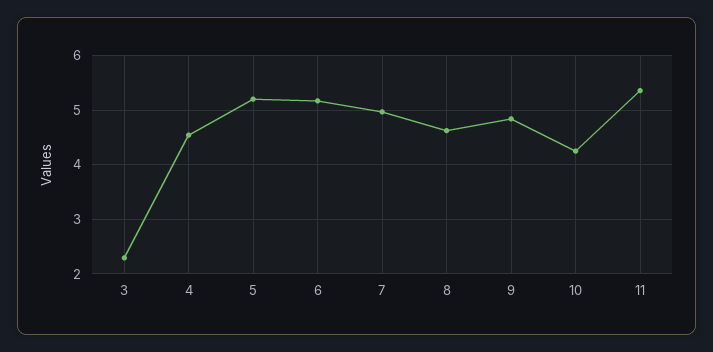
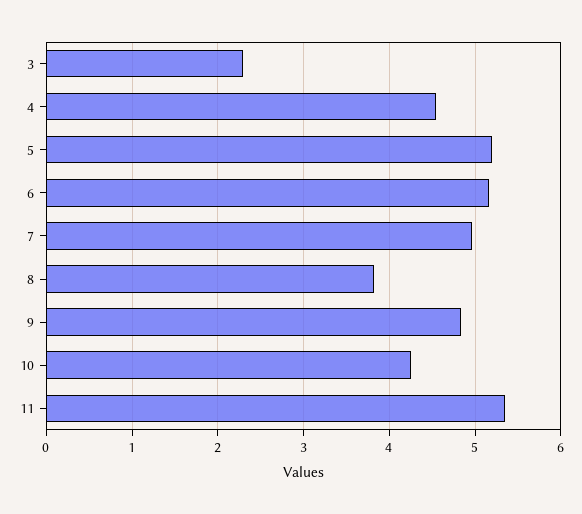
  {
    "3": 2.3,
    "4": 4.5,
    "5": 5.2,
    "6": 5.2,
    "7": 5,
-   "8": 4.6,
+   "8": 3.8,
    "9": 4.8,
    "10": 4.2,
    "11": 5.4
  }

